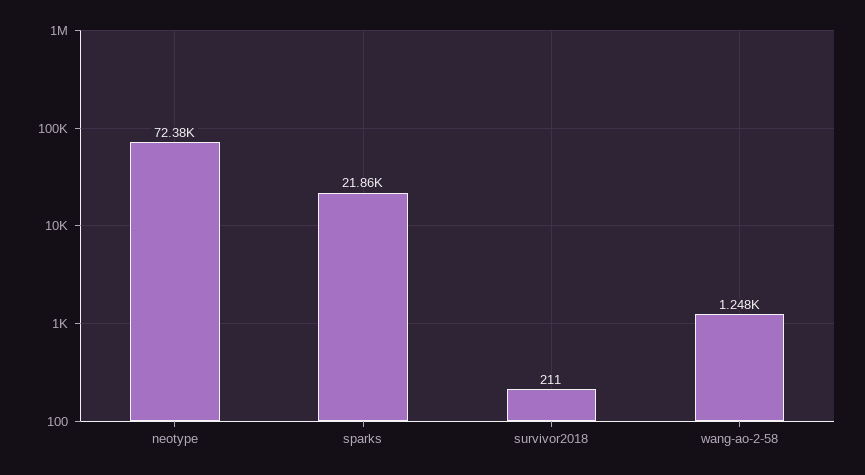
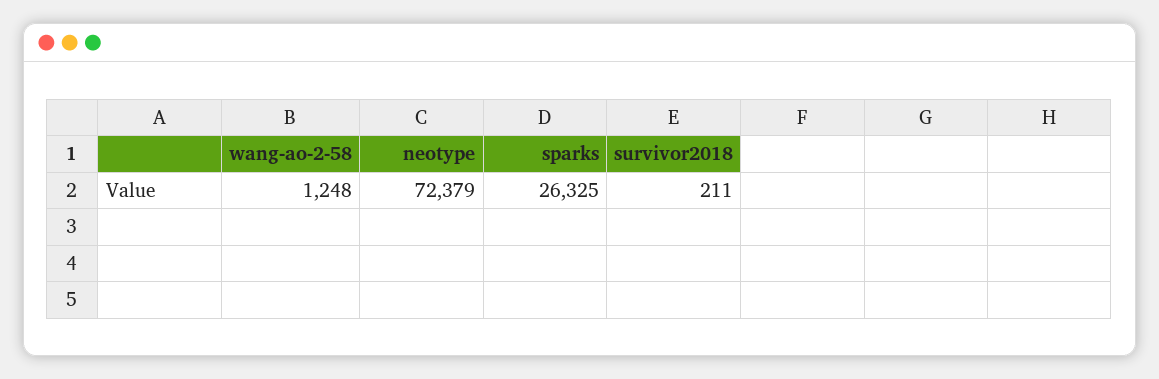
  {
    "neotype": 72379,
-   "sparks": 21860,
+   "sparks": 26325,
    "survivor2018": 211,
    "wang-ao-2-58": 1248
  }

